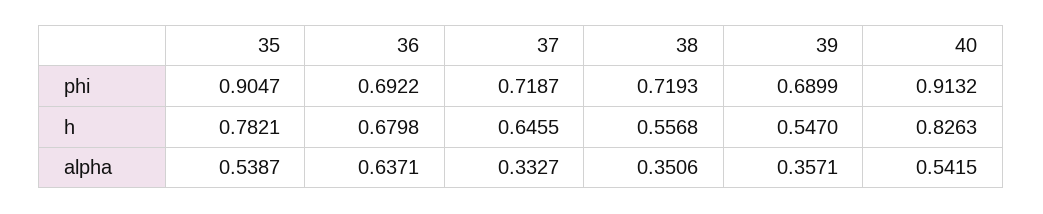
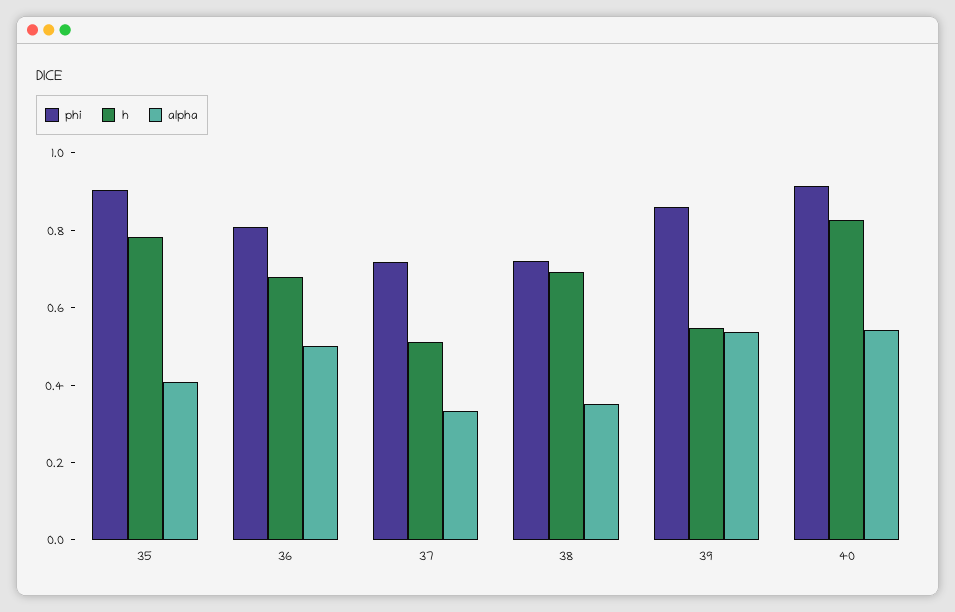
  {
    "phi": {
      "35": 0.9047,
-     "36": 0.6922,
+     "36": 0.8,
      "37": 0.7187,
      "38": 0.7193,
-     "39": 0.6899,
+     "39": 0.85,
      "40": 0.9132
    },
    "h": {
      "35": 0.7821,
      "36": 0.6798,
-     "37": 0.6455,
+     "37": 0.5,
-     "38": 0.5568,
+     "38": 0.7,
      "39": 0.547,
      "40": 0.8263
    },
    "alpha": {
-     "35": 0.5387,
+     "35": 0.4,
-     "36": 0.6371,
+     "36": 0.5,
      "37": 0.3327,
      "38": 0.3506,
-     "39": 0.3571,
+     "39": 0.55,
      "40": 0.5415
    }
  }

